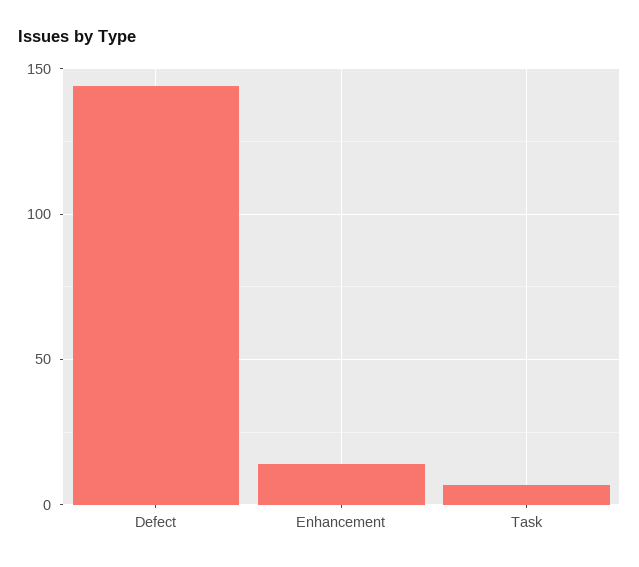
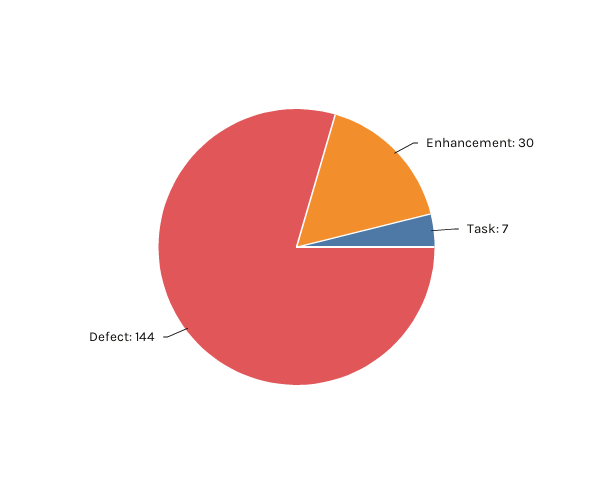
  {
    "Defect": 144,
-   "Enhancement": 15,
+   "Enhancement": 30,
    "Task": 7
  }

